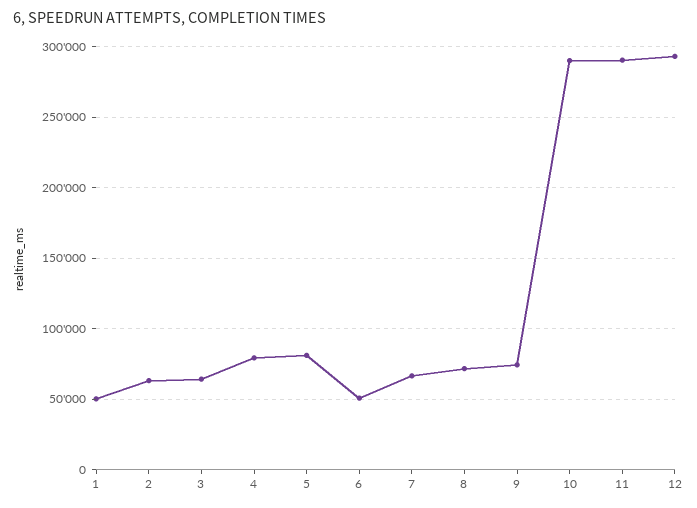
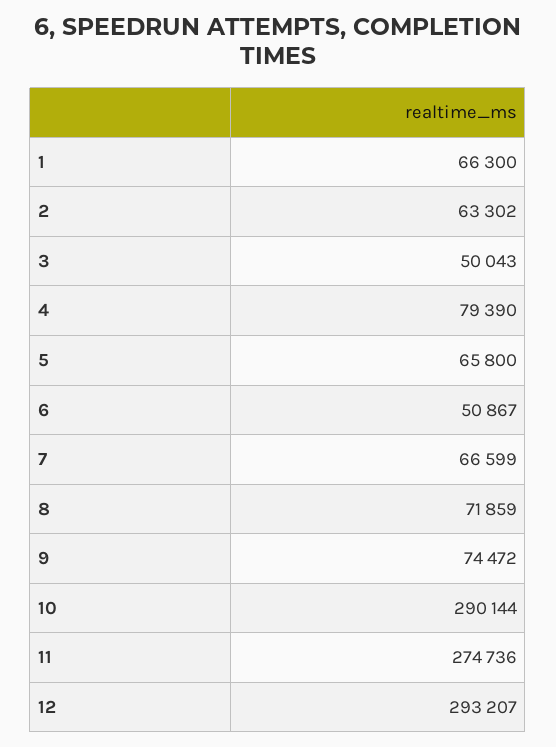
  {
-   "1": 50000,
+   "1": 66300,
    "2": 63302,
-   "3": 65000,
+   "3": 50043,
    "4": 79390,
-   "5": 80000,
+   "5": 65800,
    "6": 50867,
    "7": 66599,
    "8": 71859,
    "9": 74472,
    "10": 290144,
-   "11": 290000,
+   "11": 274736,
    "12": 293207
  }

